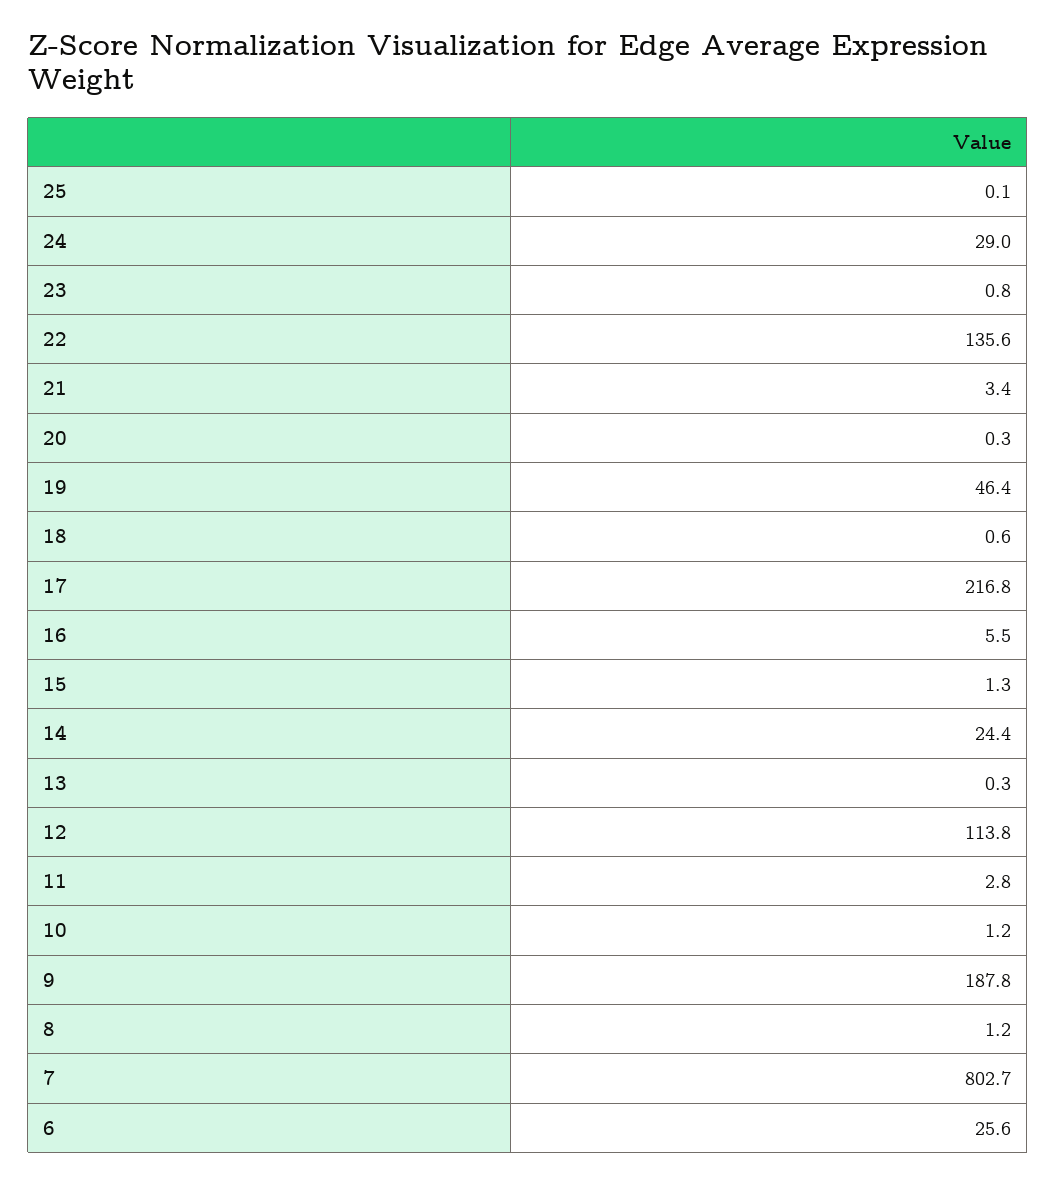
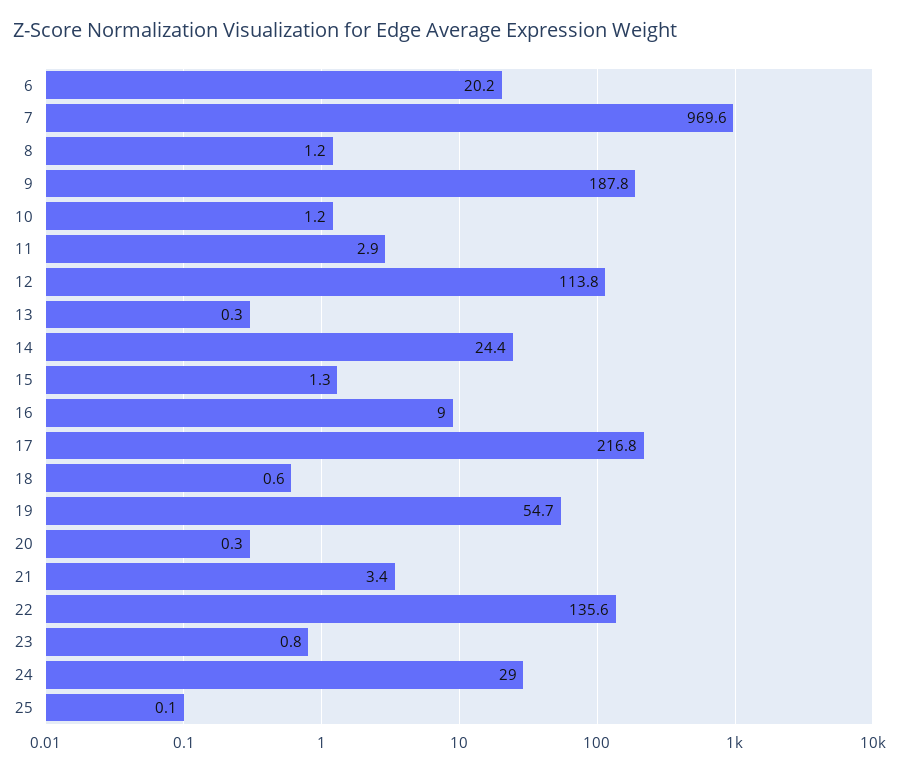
  {
    "25": 0.1,
    "24": 29,
    "23": 0.8,
    "22": 135.6,
    "21": 3.4,
    "20": 0.3,
-   "19": 46.4,
+   "19": 54.7,
    "18": 0.6,
    "17": 216.8,
-   "16": 5.5,
+   "16": 9,
    "15": 1.3,
    "14": 24.4,
    "13": 0.3,
    "12": 113.8,
-   "11": 2.8,
+   "11": 2.9,
    "10": 1.2,
    "9": 187.8,
    "8": 1.2,
-   "7": 802.7,
+   "7": 969.6,
-   "6": 25.6
+   "6": 20.2
  }

